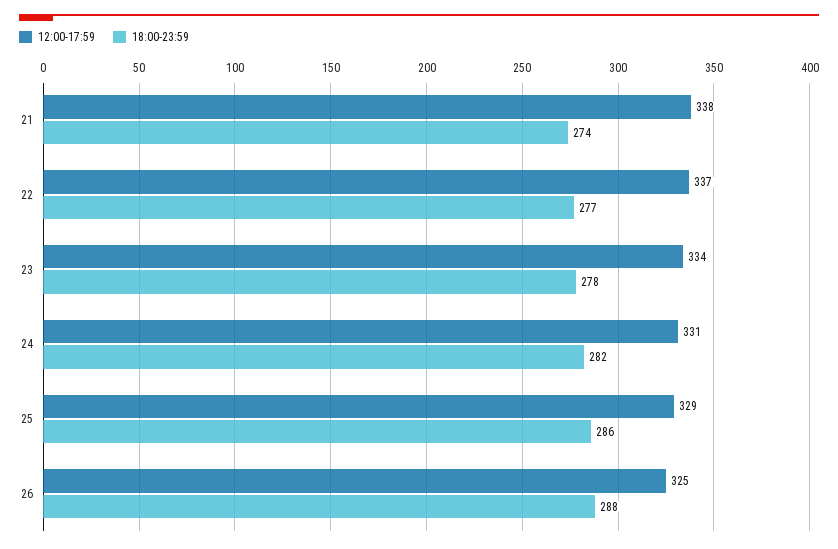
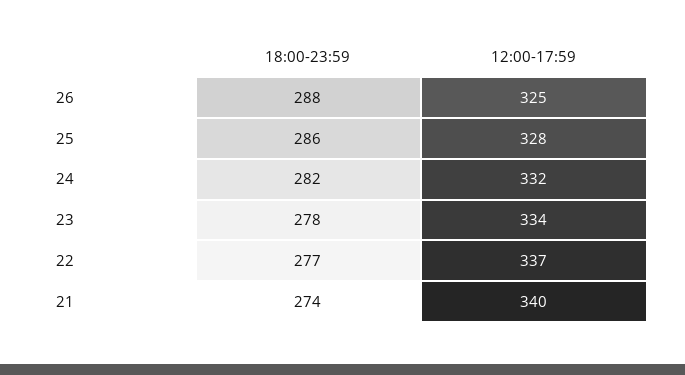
  {
    "12:00-17:59": {
-     "21": 338,
+     "21": 340,
      "22": 337,
      "23": 334,
-     "24": 331,
+     "24": 332,
-     "25": 329,
+     "25": 328,
      "26": 325
    },
    "18:00-23:59": {
      "21": 274,
      "22": 277,
      "23": 278,
      "24": 282,
      "25": 286,
      "26": 288
    }
  }

